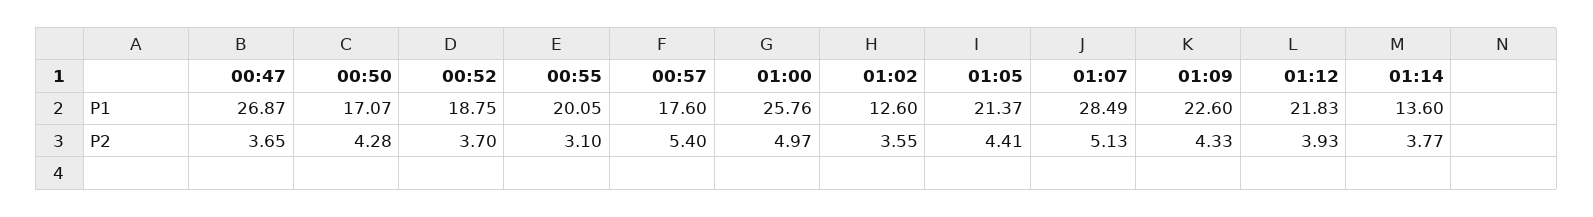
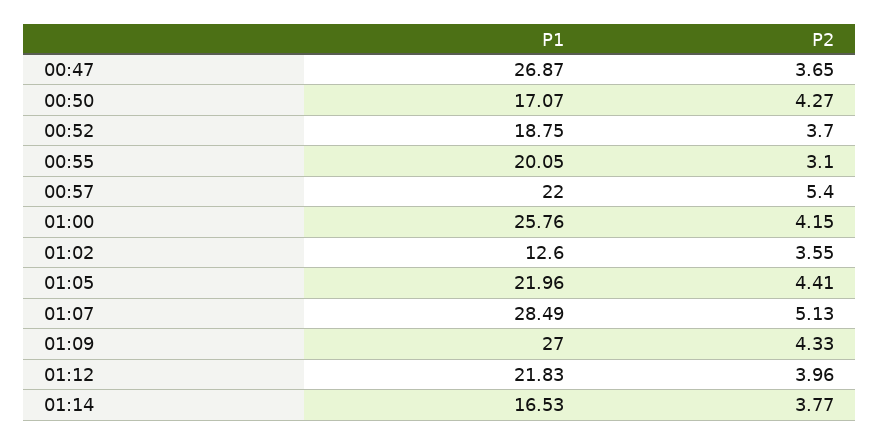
  {
    "00:47": {
      "P1": 26.87,
      "P2": 3.65
    },
    "00:50": {
      "P1": 17.07,
-     "P2": 4.28
+     "P2": 4.27
    },
    "00:52": {
      "P1": 18.75,
      "P2": 3.7
    },
    "00:55": {
      "P1": 20.05,
      "P2": 3.1
    },
    "00:57": {
-     "P1": 17.6,
+     "P1": 22,
      "P2": 5.4
    },
    "01:00": {
      "P1": 25.76,
-     "P2": 4.97
+     "P2": 4.15
    },
    "01:02": {
      "P1": 12.6,
      "P2": 3.55
    },
    "01:05": {
-     "P1": 21.37,
+     "P1": 21.96,
      "P2": 4.41
    },
    "01:07": {
      "P1": 28.49,
      "P2": 5.13
    },
    "01:09": {
-     "P1": 22.6,
+     "P1": 27,
      "P2": 4.33
    },
    "01:12": {
      "P1": 21.83,
-     "P2": 3.93
+     "P2": 3.96
    },
    "01:14": {
-     "P1": 13.6,
+     "P1": 16.53,
      "P2": 3.77
    }
  }

